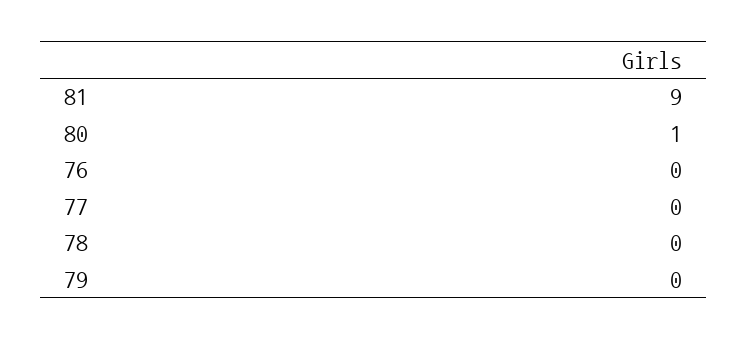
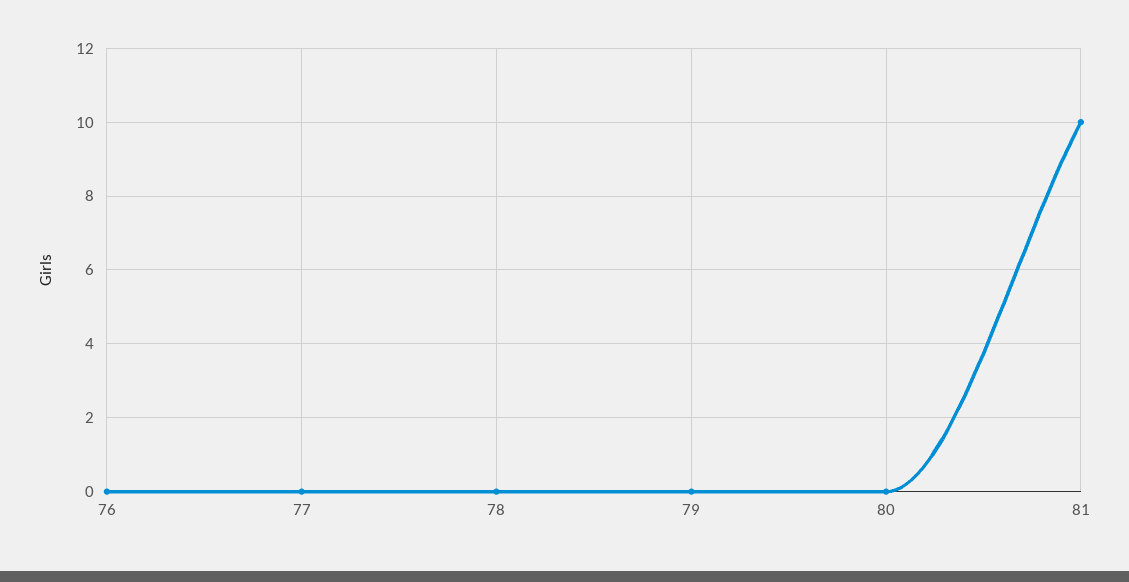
  {
-   "81": 9,
+   "81": 10,
-   "80": 1,
+   "80": 0,
    "76": 0,
    "77": 0,
    "78": 0,
    "79": 0
  }

